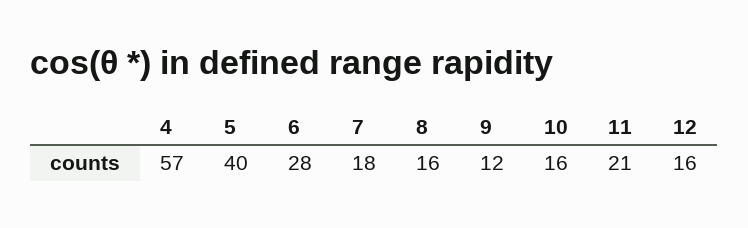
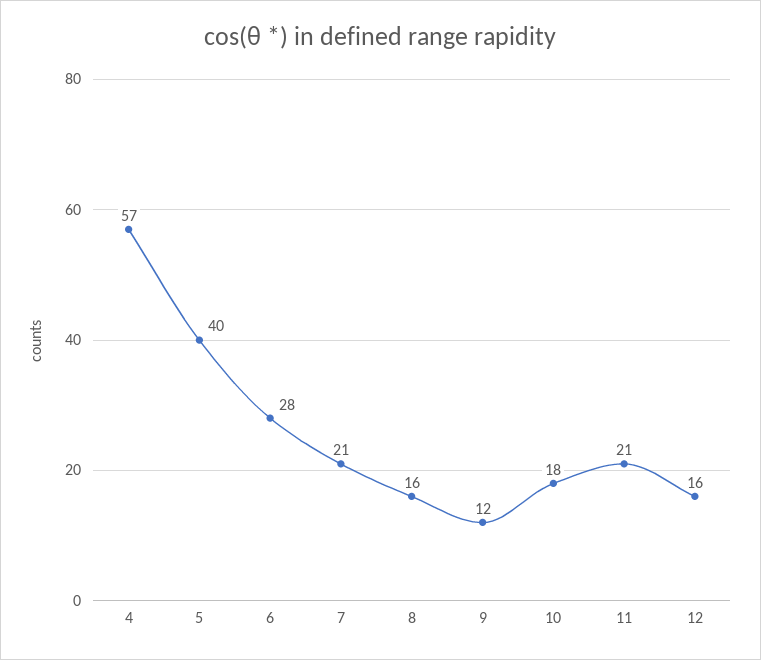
  {
    "4": 57,
    "5": 40,
    "6": 28,
-   "7": 18,
+   "7": 21,
    "8": 16,
    "9": 12,
-   "10": 16,
+   "10": 18,
    "11": 21,
    "12": 16
  }

